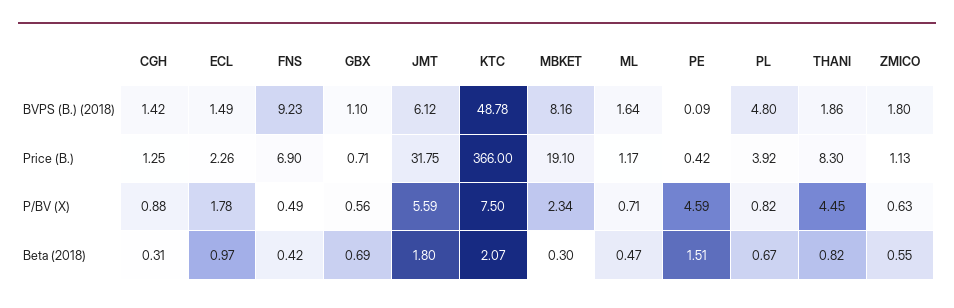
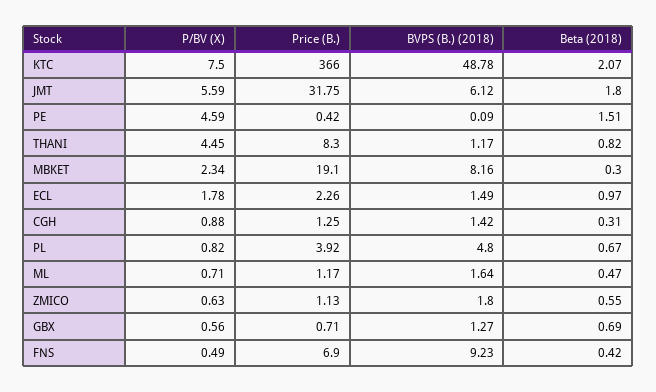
  {
    "CGH": {
      "BVPS (B.) (2018)": 1.42,
      "Price (B.)": 1.25,
      "P/BV (X)": 0.88,
      "Beta (2018)": 0.31
    },
    "ECL": {
      "BVPS (B.) (2018)": 1.49,
      "Price (B.)": 2.26,
      "P/BV (X)": 1.78,
      "Beta (2018)": 0.97
    },
    "FNS": {
      "BVPS (B.) (2018)": 9.23,
      "Price (B.)": 6.9,
      "P/BV (X)": 0.49,
      "Beta (2018)": 0.42
    },
    "GBX": {
-     "BVPS (B.) (2018)": 1.1,
+     "BVPS (B.) (2018)": 1.27,
      "Price (B.)": 0.71,
      "P/BV (X)": 0.56,
      "Beta (2018)": 0.69
    },
    "JMT": {
      "BVPS (B.) (2018)": 6.12,
      "Price (B.)": 31.75,
      "P/BV (X)": 5.59,
      "Beta (2018)": 1.8
    },
    "KTC": {
      "BVPS (B.) (2018)": 48.78,
      "Price (B.)": 366,
      "P/BV (X)": 7.5,
      "Beta (2018)": 2.07
    },
    "MBKET": {
      "BVPS (B.) (2018)": 8.16,
      "Price (B.)": 19.1,
      "P/BV (X)": 2.34,
      "Beta (2018)": 0.3
    },
    "ML": {
      "BVPS (B.) (2018)": 1.64,
      "Price (B.)": 1.17,
      "P/BV (X)": 0.71,
      "Beta (2018)": 0.47
    },
    "PE": {
      "BVPS (B.) (2018)": 0.09,
      "Price (B.)": 0.42,
      "P/BV (X)": 4.59,
      "Beta (2018)": 1.51
    },
    "PL": {
      "BVPS (B.) (2018)": 4.8,
      "Price (B.)": 3.92,
      "P/BV (X)": 0.82,
      "Beta (2018)": 0.67
    },
    "THANI": {
-     "BVPS (B.) (2018)": 1.86,
+     "BVPS (B.) (2018)": 1.17,
      "Price (B.)": 8.3,
      "P/BV (X)": 4.45,
      "Beta (2018)": 0.82
    },
    "ZMICO": {
      "BVPS (B.) (2018)": 1.8,
      "Price (B.)": 1.13,
      "P/BV (X)": 0.63,
      "Beta (2018)": 0.55
    }
  }

